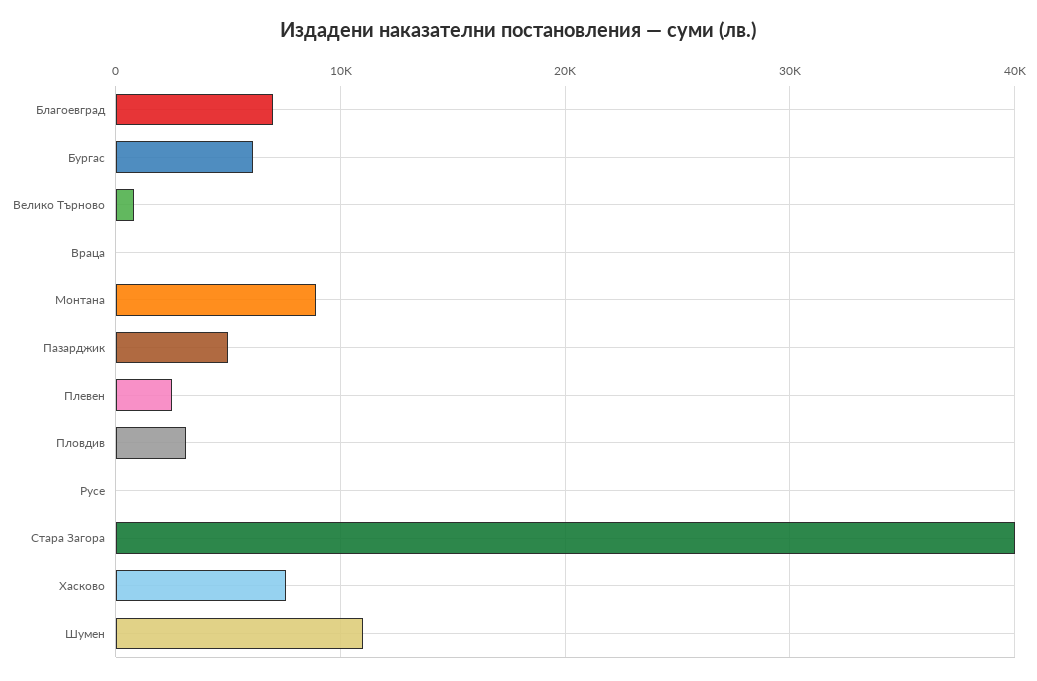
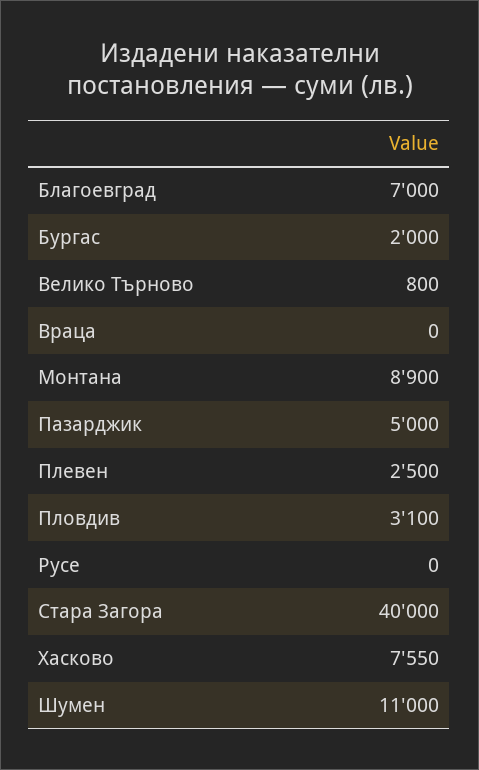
  {
    "Благоевград": 7000,
-   "Бургас": 6000,
+   "Бургас": 2000,
    "Велико Търново": 800,
    "Враца": 0,
    "Монтана": 8900,
    "Пазарджик": 5000,
    "Плевен": 2500,
    "Пловдив": 3100,
    "Русе": 0,
    "Стара Загора": 40000,
    "Хасково": 7550,
    "Шумен": 11000
  }

